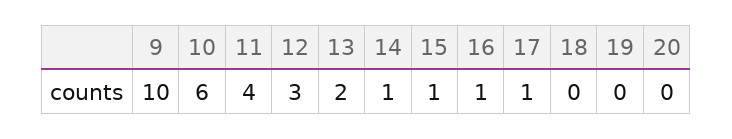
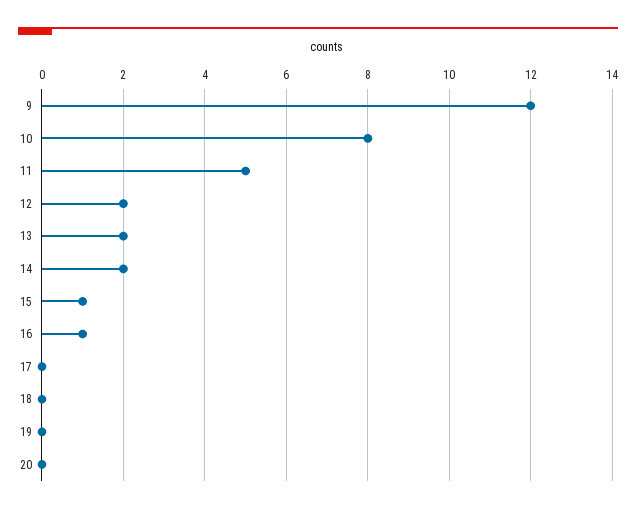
  {
-   "9": 10,
+   "9": 12,
-   "10": 6,
+   "10": 8,
-   "11": 4,
+   "11": 5,
-   "12": 3,
+   "12": 2,
    "13": 2,
-   "14": 1,
+   "14": 2,
    "15": 1,
    "16": 1,
-   "17": 1,
+   "17": 0,
    "18": 0,
    "19": 0,
    "20": 0
  }

